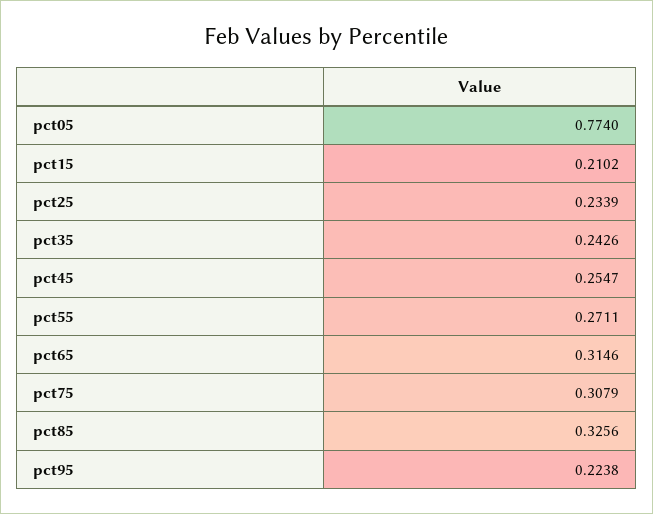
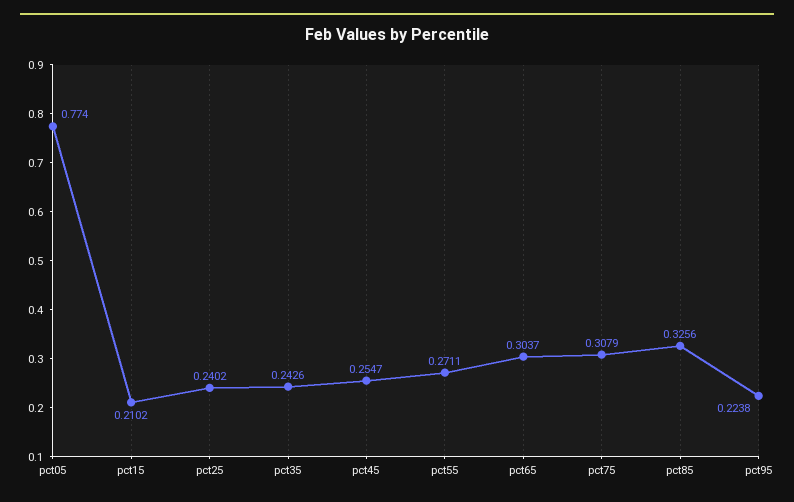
  {
    "pct05": 0.774,
    "pct15": 0.2102,
-   "pct25": 0.2339,
+   "pct25": 0.2402,
    "pct35": 0.2426,
    "pct45": 0.2547,
    "pct55": 0.2711,
-   "pct65": 0.3146,
+   "pct65": 0.3037,
    "pct75": 0.3079,
    "pct85": 0.3256,
    "pct95": 0.2238
  }

